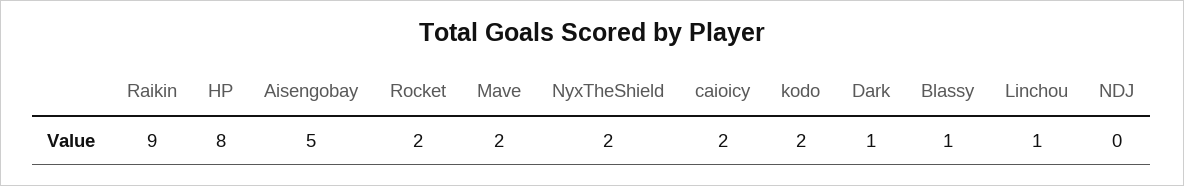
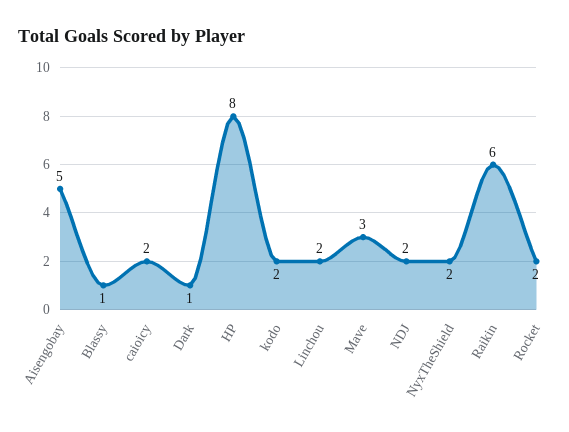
  {
-   "Raikin": 9,
+   "Raikin": 6,
    "HP": 8,
    "Aisengobay": 5,
    "Rocket": 2,
-   "Mave": 2,
+   "Mave": 3,
    "NyxTheShield": 2,
    "caioicy": 2,
    "kodo": 2,
    "Dark": 1,
    "Blassy": 1,
-   "Linchou": 1,
+   "Linchou": 2,
-   "NDJ": 0
+   "NDJ": 2
  }

